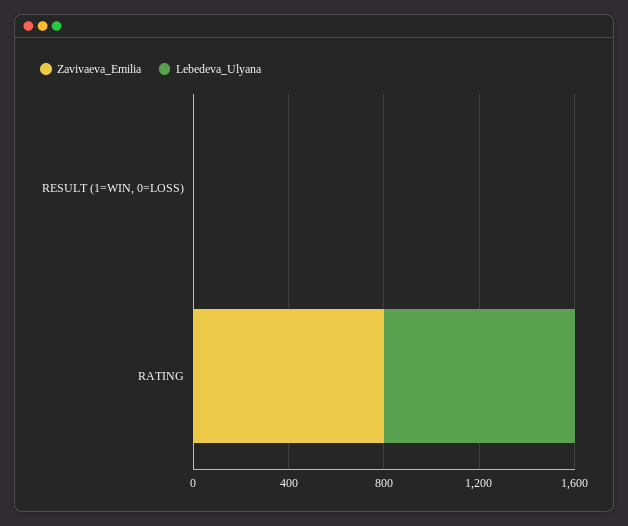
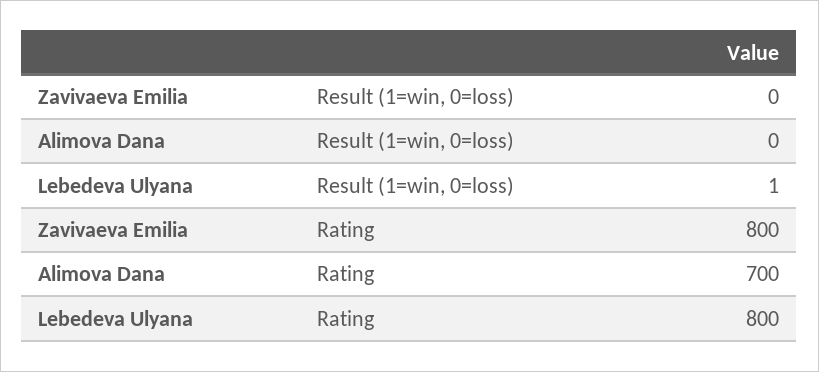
  {
    "Zavivaeva_Emilia": {
      "RESULT (1=WIN, 0=LOSS)": 0,
      "RATING": 800
    },
    "Lebedeva_Ulyana": {
      "RESULT (1=WIN, 0=LOSS)": 1,
      "RATING": 800
-   }
+   },
+   "Alimova Dana": {
+     "RESULT (1=WIN, 0=LOSS)": 0,
+     "RATING": 700
+   }
  }

